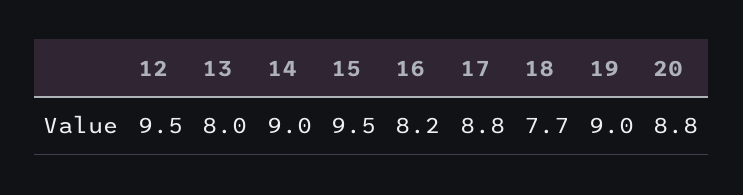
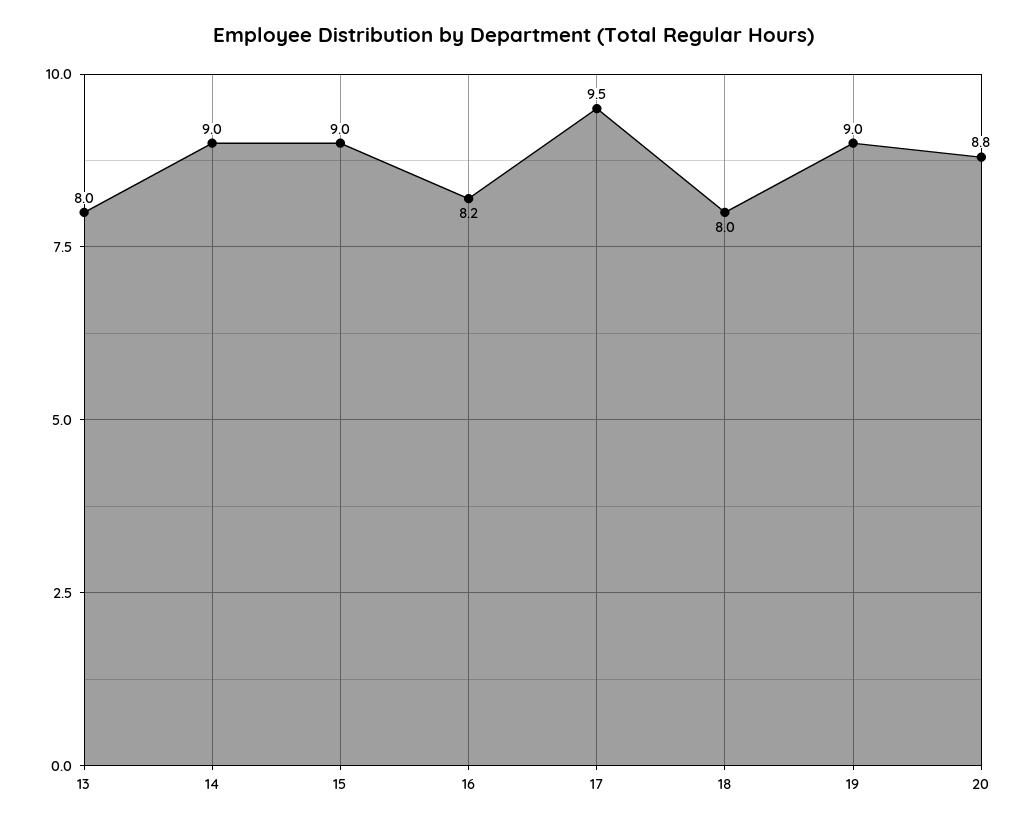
  {
-   "12": 9.5,
    "13": 8,
    "14": 9,
-   "15": 9.5,
+   "15": 9,
    "16": 8.2,
-   "17": 8.8,
+   "17": 9.5,
-   "18": 7.7,
+   "18": 8,
    "19": 9,
    "20": 8.8
  }

